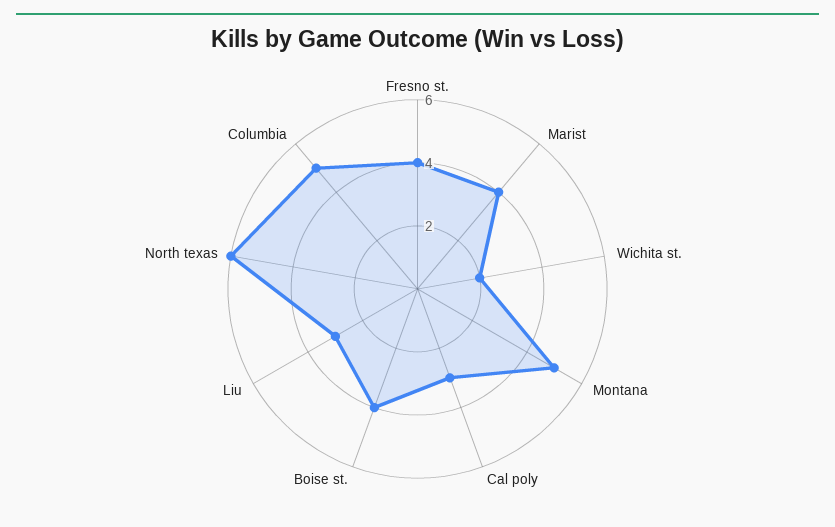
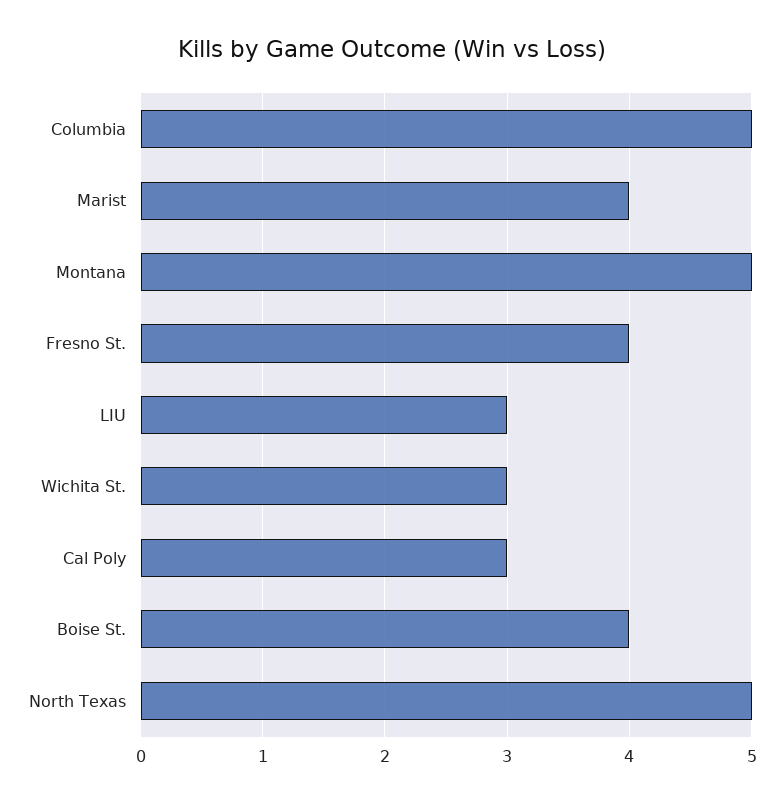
  {
    "Fresno st.": 4,
    "Marist": 4,
-   "Wichita st.": 2,
+   "Wichita st.": 3,
    "Montana": 5,
    "Cal poly": 3,
    "Boise st.": 4,
    "Liu": 3,
-   "North texas": 6,
+   "North texas": 5,
    "Columbia": 5
  }

